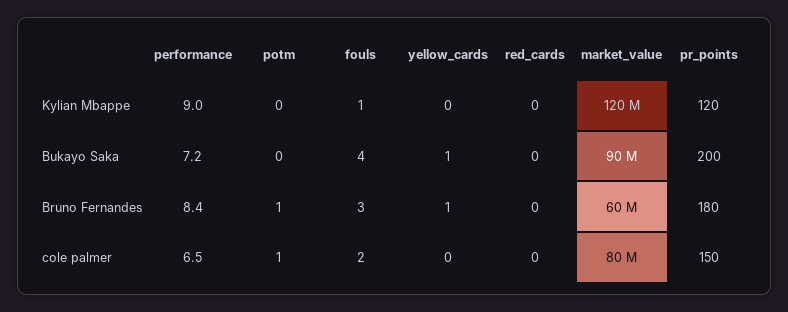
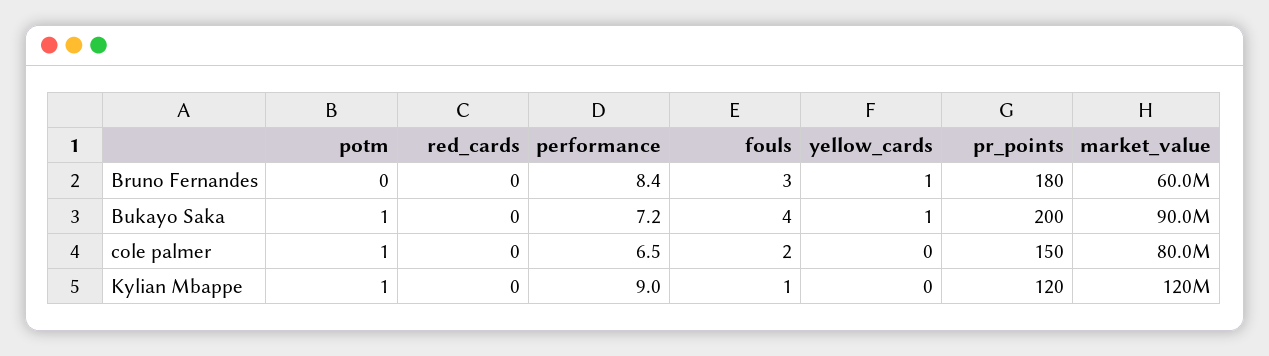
  {
    "performance": {
      "Kylian Mbappe": 9,
      "Bukayo Saka": 7.2,
      "Bruno Fernandes": 8.4,
      "cole palmer": 6.5
    },
    "potm": {
-     "Kylian Mbappe": 0,
+     "Kylian Mbappe": 1,
-     "Bukayo Saka": 0,
+     "Bukayo Saka": 1,
-     "Bruno Fernandes": 1,
+     "Bruno Fernandes": 0,
      "cole palmer": 1
    },
    "fouls": {
      "Kylian Mbappe": 1,
      "Bukayo Saka": 4,
      "Bruno Fernandes": 3,
      "cole palmer": 2
    },
    "yellow_cards": {
      "Kylian Mbappe": 0,
      "Bukayo Saka": 1,
      "Bruno Fernandes": 1,
      "cole palmer": 0
    },
    "red_cards": {
      "Kylian Mbappe": 0,
      "Bukayo Saka": 0,
      "Bruno Fernandes": 0,
      "cole palmer": 0
    },
    "market_value": {
      "Kylian Mbappe": 120000000,
      "Bukayo Saka": 90000000,
      "Bruno Fernandes": 60000000,
      "cole palmer": 80000000
    },
    "pr_points": {
      "Kylian Mbappe": 120,
      "Bukayo Saka": 200,
      "Bruno Fernandes": 180,
      "cole palmer": 150
    }
  }

